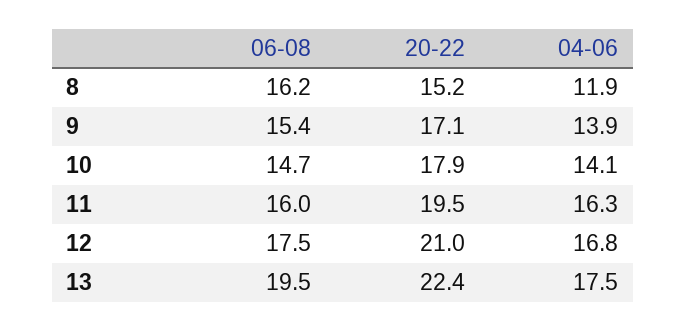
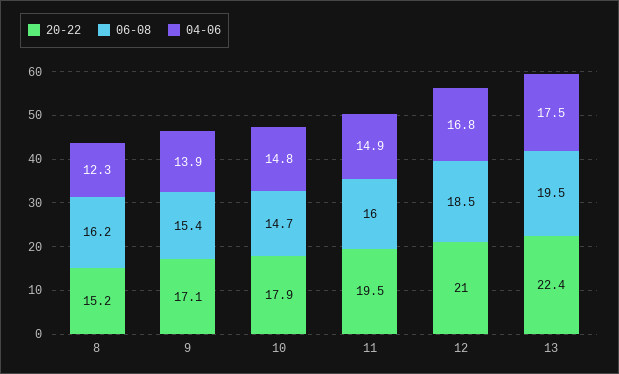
  {
    "06-08": {
      "8": 16.2,
      "9": 15.4,
      "10": 14.7,
      "11": 16,
-     "12": 17.5,
+     "12": 18.5,
      "13": 19.5
    },
    "20-22": {
      "8": 15.2,
      "9": 17.1,
      "10": 17.9,
      "11": 19.5,
      "12": 21,
      "13": 22.4
    },
    "04-06": {
-     "8": 11.9,
+     "8": 12.3,
      "9": 13.9,
-     "10": 14.1,
+     "10": 14.8,
-     "11": 16.3,
+     "11": 14.9,
      "12": 16.8,
      "13": 17.5
    }
  }

